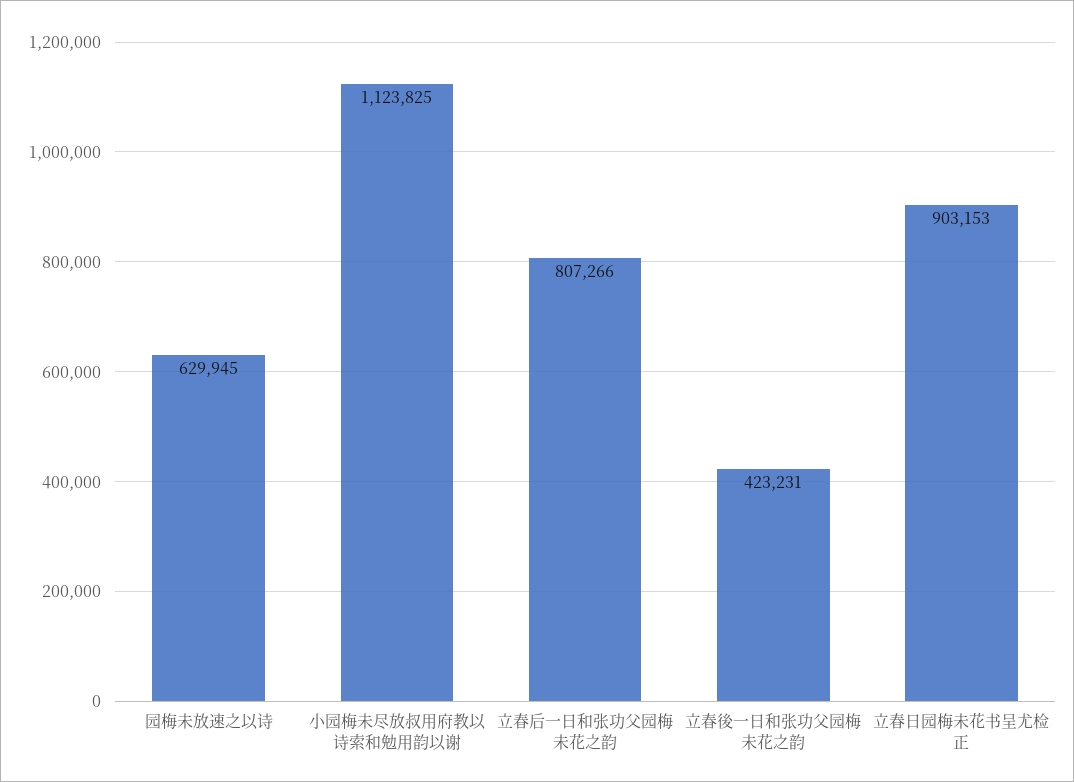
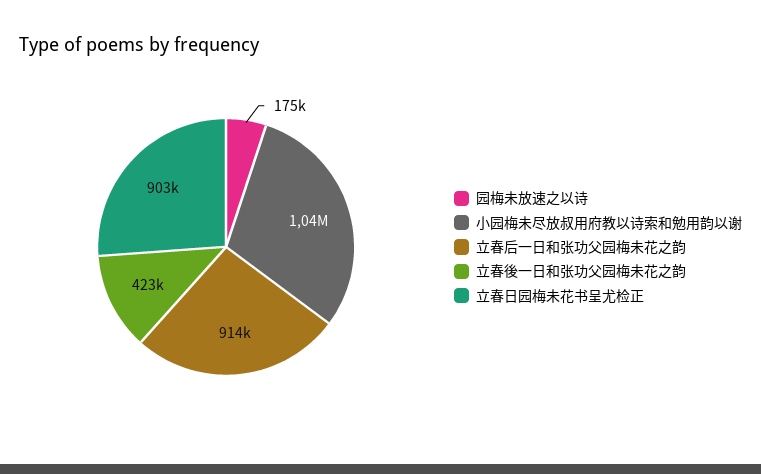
  {
-   "园梅未放速之以诗": 629945,
+   "园梅未放速之以诗": 175000,
-   "小园梅未尽放叔用府教以诗索和勉用韵以谢": 1123825,
+   "小园梅未尽放叔用府教以诗索和勉用韵以谢": 1040000,
-   "立春后一日和张功父园梅未花之韵": 807266,
+   "立春后一日和张功父园梅未花之韵": 914000,
    "立春後一日和张功父园梅未花之韵": 423231,
    "立春日园梅未花书呈尤检正": 903153
  }

